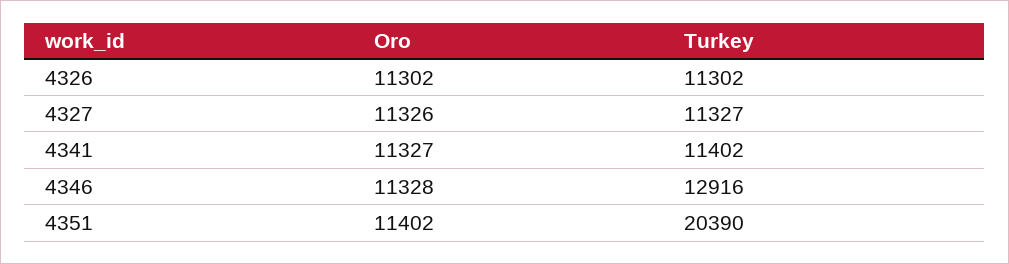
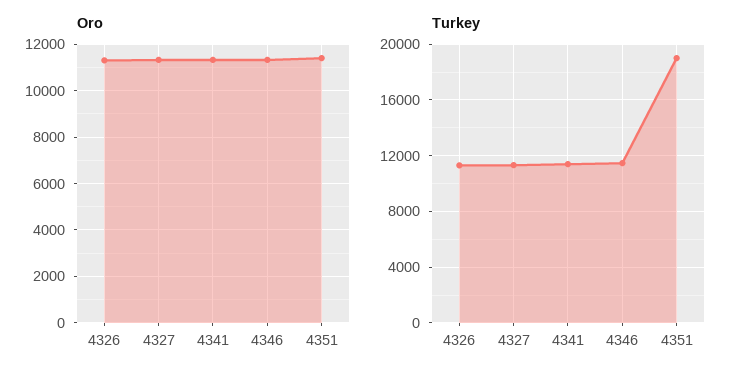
  {
    "Oro": {
      "4326": 11302,
      "4327": 11326,
      "4341": 11327,
      "4346": 11328,
      "4351": 11402
    },
    "Turkey": {
      "4326": 11302,
      "4327": 11327,
      "4341": 11402,
-     "4346": 12916,
+     "4346": 11500,
-     "4351": 20390
+     "4351": 19000
    }
  }

